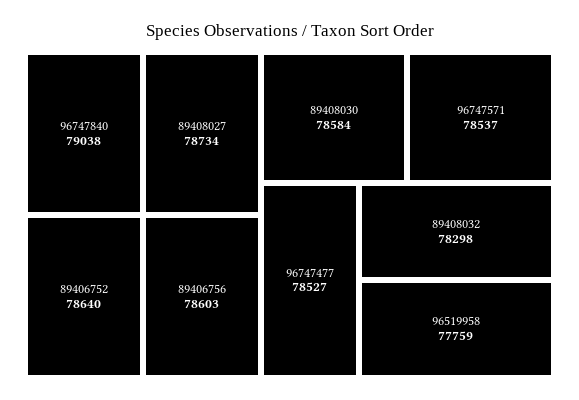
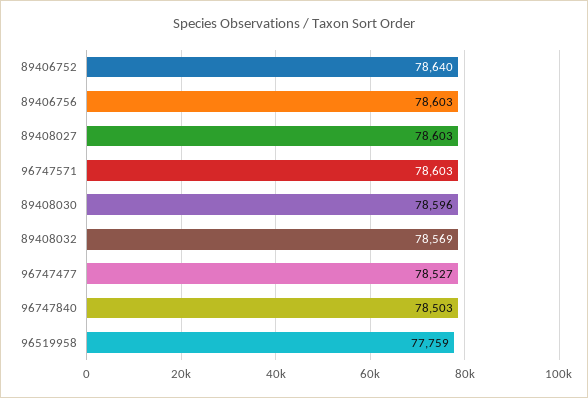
  {
-   "96747840": 79038,
+   "96747840": 78503,
-   "89408027": 78734,
+   "89408027": 78603,
    "89406752": 78640,
    "89406756": 78603,
-   "89408030": 78584,
+   "89408030": 78596,
-   "96747571": 78537,
+   "96747571": 78603,
    "96747477": 78527,
-   "89408032": 78298,
+   "89408032": 78569,
    "96519958": 77759
  }

